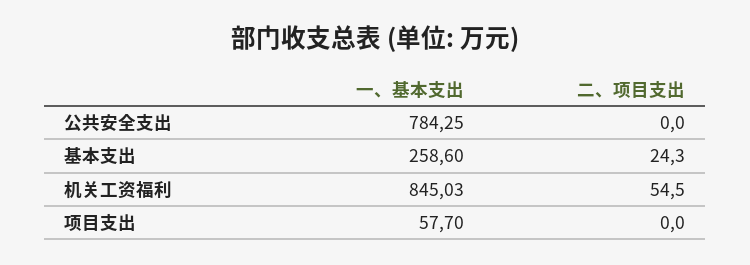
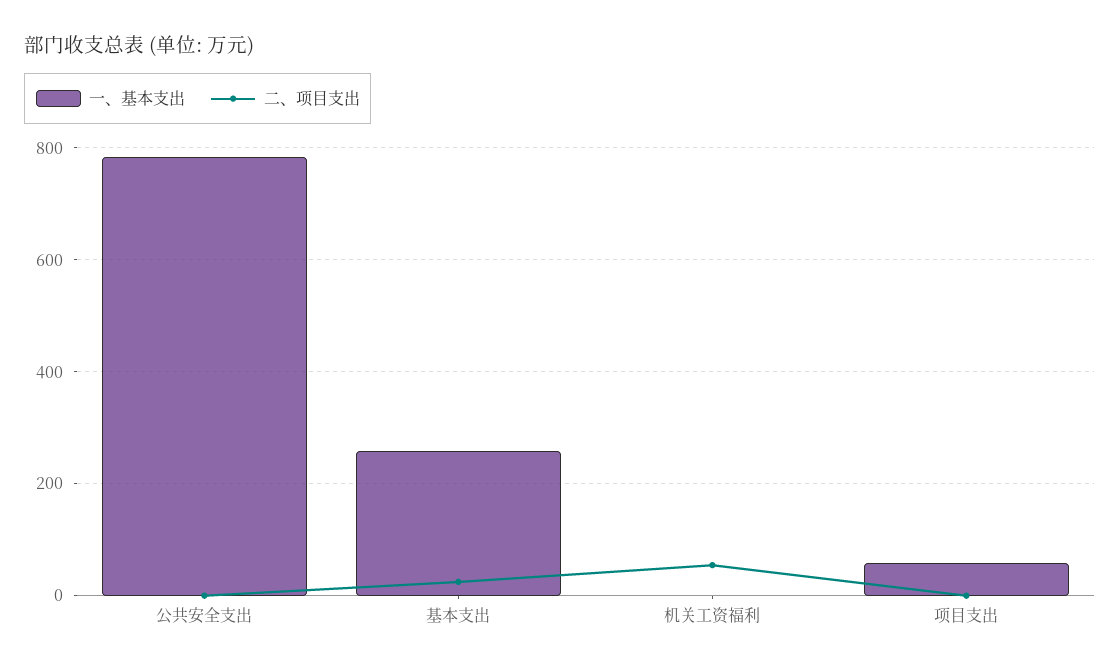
  {
    "一、基本支出": {
      "公共安全支出": 784.25,
      "基本支出": 258.6,
-     "机关工资福利": 845.03,
+     "机关工资福利": 0,
      "项目支出": 57.7
    },
    "二、项目支出": {
      "公共安全支出": 0,
      "基本支出": 24.3,
      "机关工资福利": 54.5,
      "项目支出": 0
    }
  }

